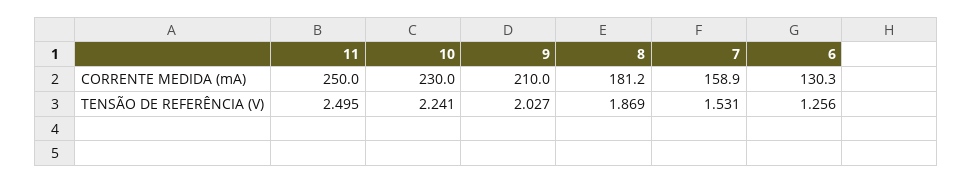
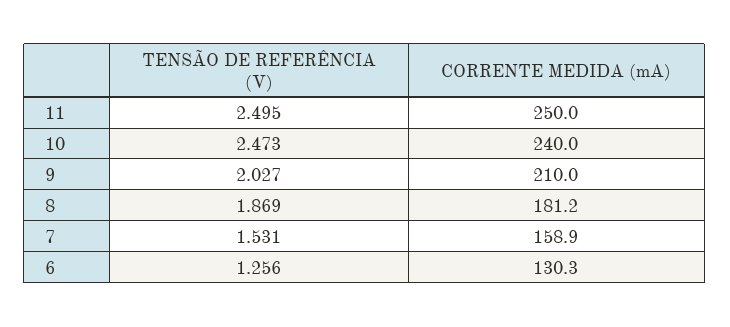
  {
    "11": {
      "CORRENTE MEDIDA (mA)": 250,
      "TENSÃO DE REFERÊNCIA (V)": 2.495
    },
    "10": {
-     "CORRENTE MEDIDA (mA)": 230,
+     "CORRENTE MEDIDA (mA)": 240,
-     "TENSÃO DE REFERÊNCIA (V)": 2.241
+     "TENSÃO DE REFERÊNCIA (V)": 2.473
    },
    "9": {
      "CORRENTE MEDIDA (mA)": 210,
      "TENSÃO DE REFERÊNCIA (V)": 2.027
    },
    "8": {
      "CORRENTE MEDIDA (mA)": 181.2,
      "TENSÃO DE REFERÊNCIA (V)": 1.869
    },
    "7": {
      "CORRENTE MEDIDA (mA)": 158.9,
      "TENSÃO DE REFERÊNCIA (V)": 1.531
    },
    "6": {
      "CORRENTE MEDIDA (mA)": 130.3,
      "TENSÃO DE REFERÊNCIA (V)": 1.256
    }
  }

